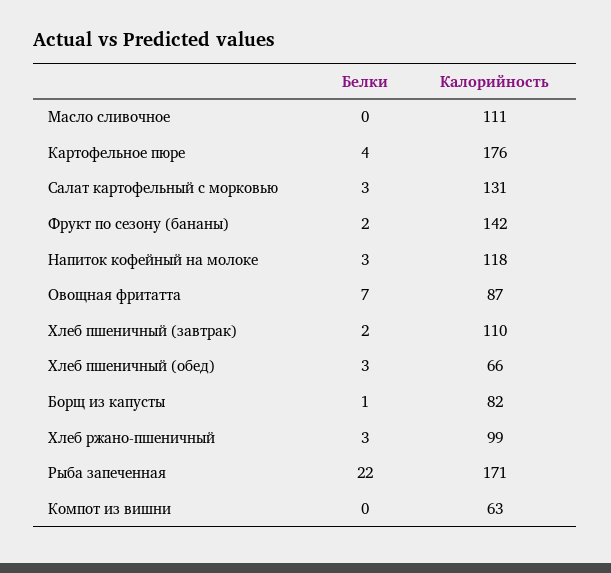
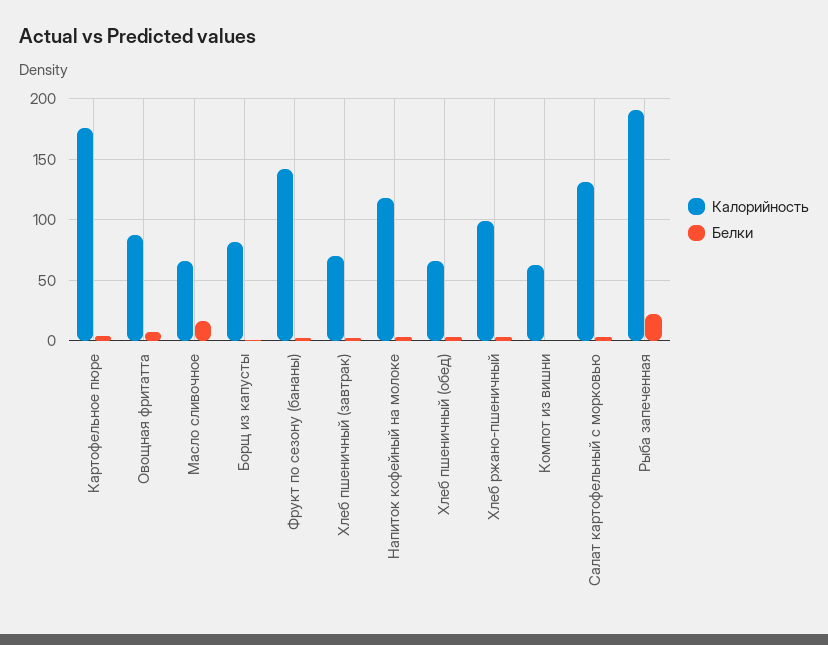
  {
    "Белки": {
-     "Масло сливочное": 0,
+     "Масло сливочное": 15,
      "Картофельное пюре": 4,
      "Салат картофельный с морковью": 3,
      "Фрукт по сезону (бананы)": 2,
      "Напиток кофейный на молоке": 3,
      "Овощная фритатта": 7,
      "Хлеб пшеничный (завтрак)": 2,
      "Хлеб пшеничный (обед)": 3,
      "Борщ из капусты": 1,
      "Хлеб ржано-пшеничный": 3,
      "Рыба запеченная": 22,
      "Компот из вишни": 0
    },
    "Калорийность": {
-     "Масло сливочное": 111,
+     "Масло сливочное": 65,
      "Картофельное пюре": 176,
      "Салат картофельный с морковью": 131,
      "Фрукт по сезону (бананы)": 142,
      "Напиток кофейный на молоке": 118,
      "Овощная фритатта": 87,
-     "Хлеб пшеничный (завтрак)": 110,
+     "Хлеб пшеничный (завтрак)": 70,
      "Хлеб пшеничный (обед)": 66,
      "Борщ из капусты": 82,
      "Хлеб ржано-пшеничный": 99,
-     "Рыба запеченная": 171,
+     "Рыба запеченная": 190,
      "Компот из вишни": 63
    }
  }

